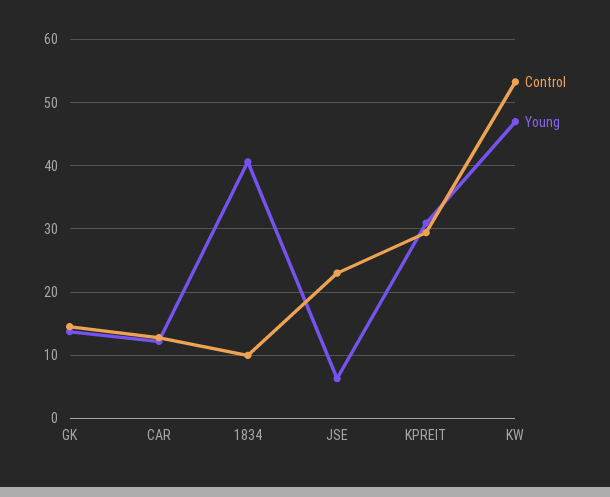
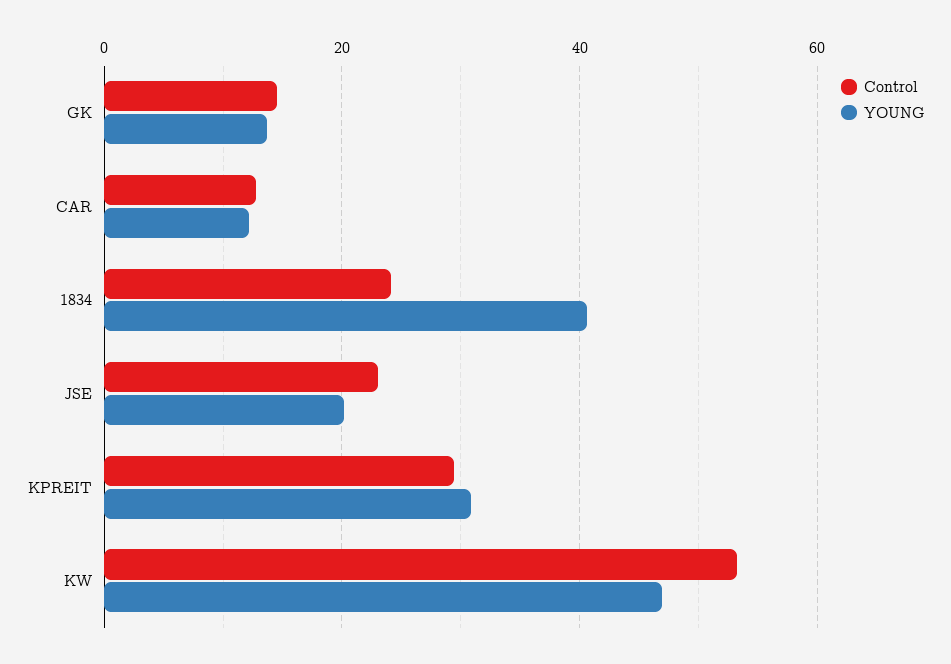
  {
    "Control": {
      "GK": 15,
      "CAR": 13,
-     "1834": 10,
+     "1834": 24,
      "JSE": 23,
      "KPREIT": 29,
      "KW": 53
    },
    "Young": {
      "GK": 14,
      "CAR": 12,
      "1834": 41,
-     "JSE": 6,
+     "JSE": 20,
      "KPREIT": 31,
      "KW": 47
    }
  }

